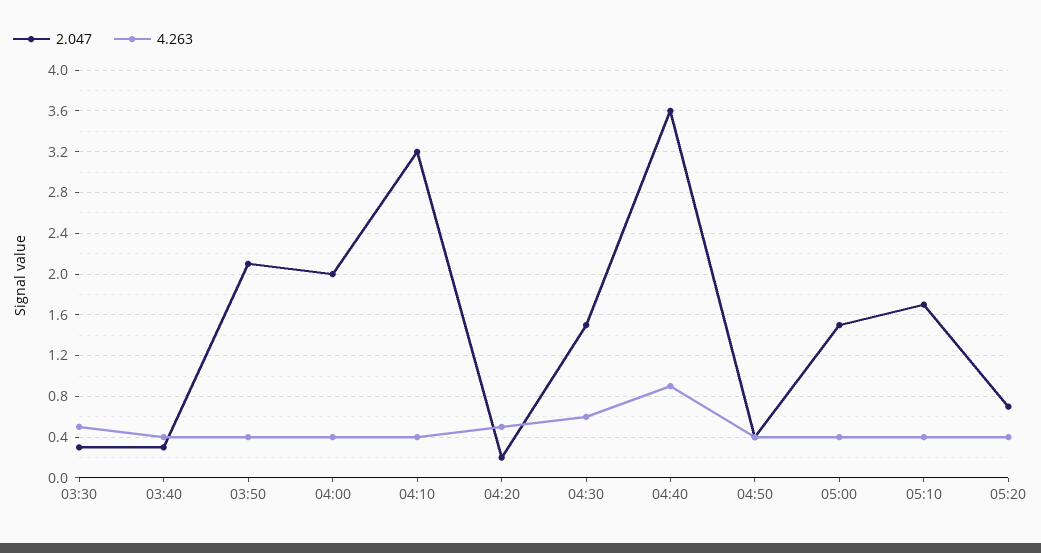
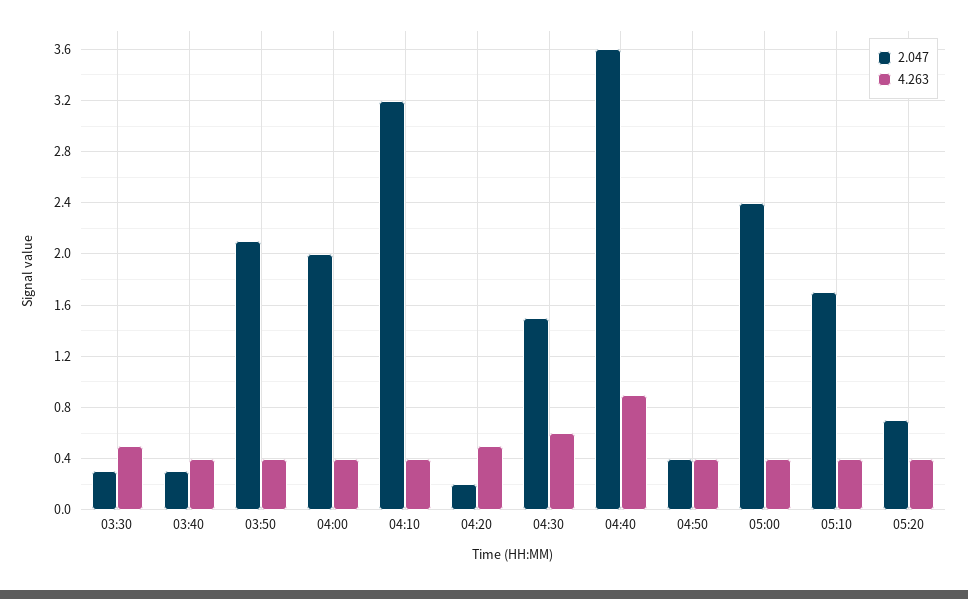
  {
    "2.047": {
      "03:30": 0.3,
      "03:40": 0.3,
      "03:50": 2.1,
      "04:00": 2,
      "04:10": 3.2,
      "04:20": 0.2,
      "04:30": 1.5,
      "04:40": 3.6,
      "04:50": 0.4,
-     "05:00": 1.5,
+     "05:00": 2.4,
      "05:10": 1.7,
      "05:20": 0.7
    },
    "4.263": {
      "03:30": 0.5,
      "03:40": 0.4,
      "03:50": 0.4,
      "04:00": 0.4,
      "04:10": 0.4,
      "04:20": 0.5,
      "04:30": 0.6,
      "04:40": 0.9,
      "04:50": 0.4,
      "05:00": 0.4,
      "05:10": 0.4,
      "05:20": 0.4
    }
  }

